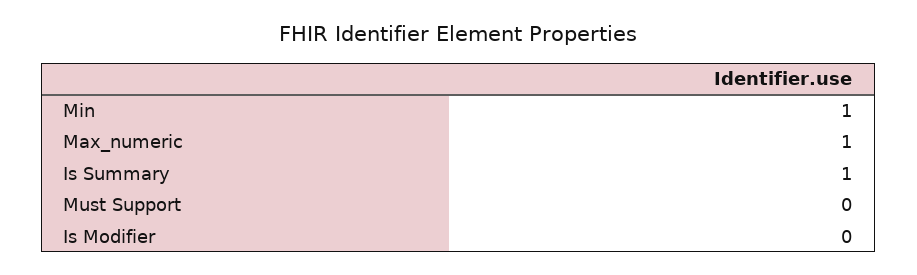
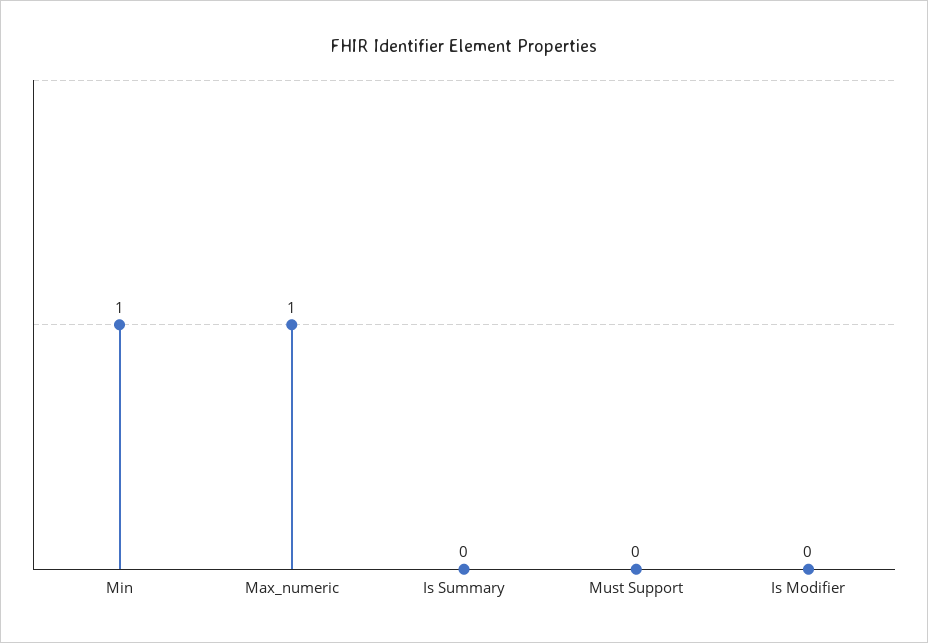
  {
    "Min": 1,
    "Max_numeric": 1,
-   "Is Summary": 1,
+   "Is Summary": 0,
    "Must Support": 0,
    "Is Modifier": 0
  }

